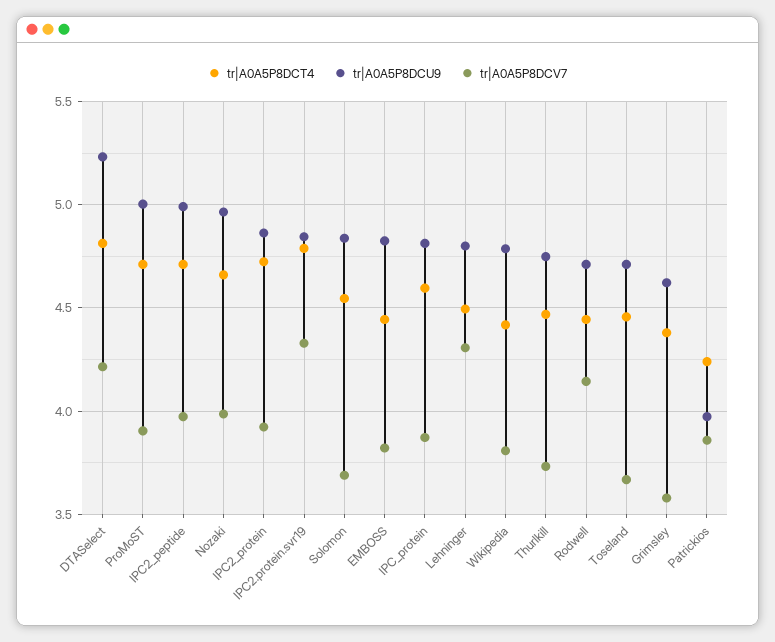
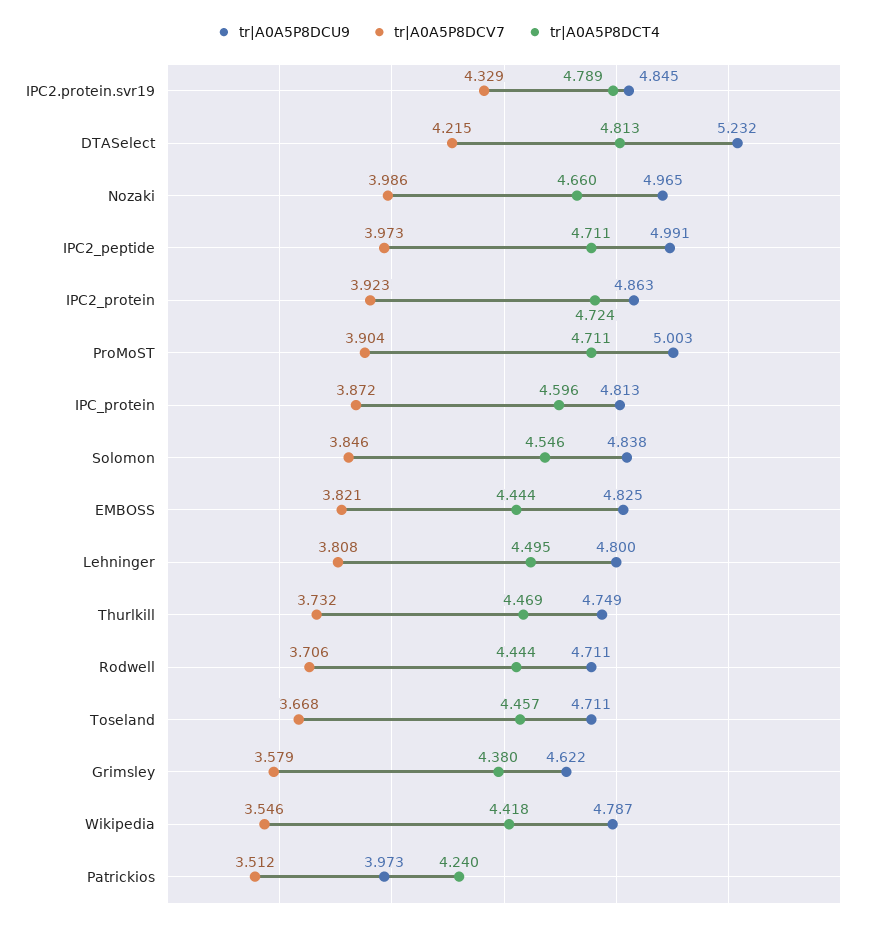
  {
    "tr|A0A5P8DCT4": {
      "DTASelect": 4.813,
      "ProMoST": 4.711,
      "IPC2_peptide": 4.711,
      "Nozaki": 4.66,
      "IPC2_protein": 4.724,
      "IPC2.protein.svr19": 4.789,
      "Solomon": 4.546,
      "EMBOSS": 4.444,
      "IPC_protein": 4.596,
      "Lehninger": 4.495,
      "Wikipedia": 4.418,
      "Thurlkill": 4.469,
      "Rodwell": 4.444,
      "Toseland": 4.457,
      "Grimsley": 4.38,
      "Patrickios": 4.24
    },
    "tr|A0A5P8DCU9": {
      "DTASelect": 5.232,
      "ProMoST": 5.003,
      "IPC2_peptide": 4.991,
      "Nozaki": 4.965,
      "IPC2_protein": 4.863,
      "IPC2.protein.svr19": 4.845,
      "Solomon": 4.838,
      "EMBOSS": 4.825,
      "IPC_protein": 4.813,
      "Lehninger": 4.8,
      "Wikipedia": 4.787,
      "Thurlkill": 4.749,
      "Rodwell": 4.711,
      "Toseland": 4.711,
      "Grimsley": 4.622,
      "Patrickios": 3.973
    },
    "tr|A0A5P8DCV7": {
      "DTASelect": 4.215,
      "ProMoST": 3.904,
      "IPC2_peptide": 3.973,
      "Nozaki": 3.986,
      "IPC2_protein": 3.923,
      "IPC2.protein.svr19": 4.329,
-     "Solomon": 3.7,
+     "Solomon": 3.846,
      "EMBOSS": 3.821,
      "IPC_protein": 3.872,
-     "Lehninger": 4.3,
+     "Lehninger": 3.808,
-     "Wikipedia": 3.8,
+     "Wikipedia": 3.546,
      "Thurlkill": 3.732,
-     "Rodwell": 4.15,
+     "Rodwell": 3.706,
      "Toseland": 3.668,
      "Grimsley": 3.579,
-     "Patrickios": 3.85
+     "Patrickios": 3.512
    }
  }

